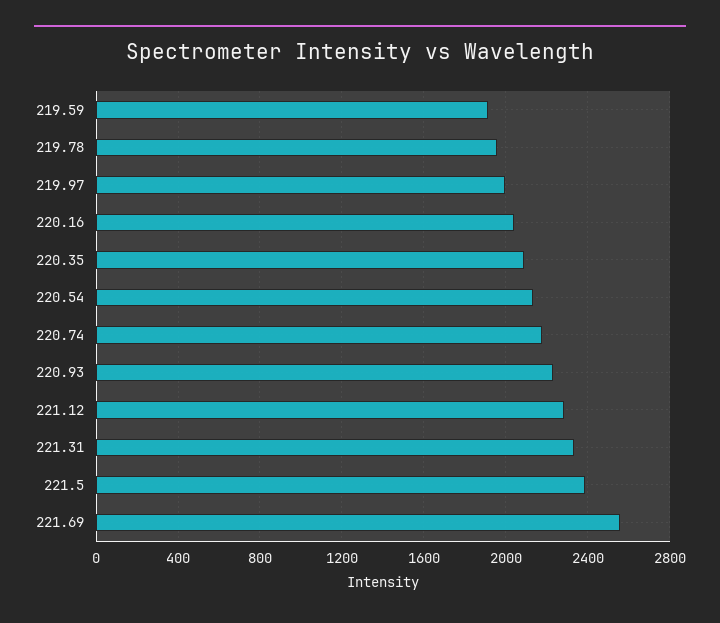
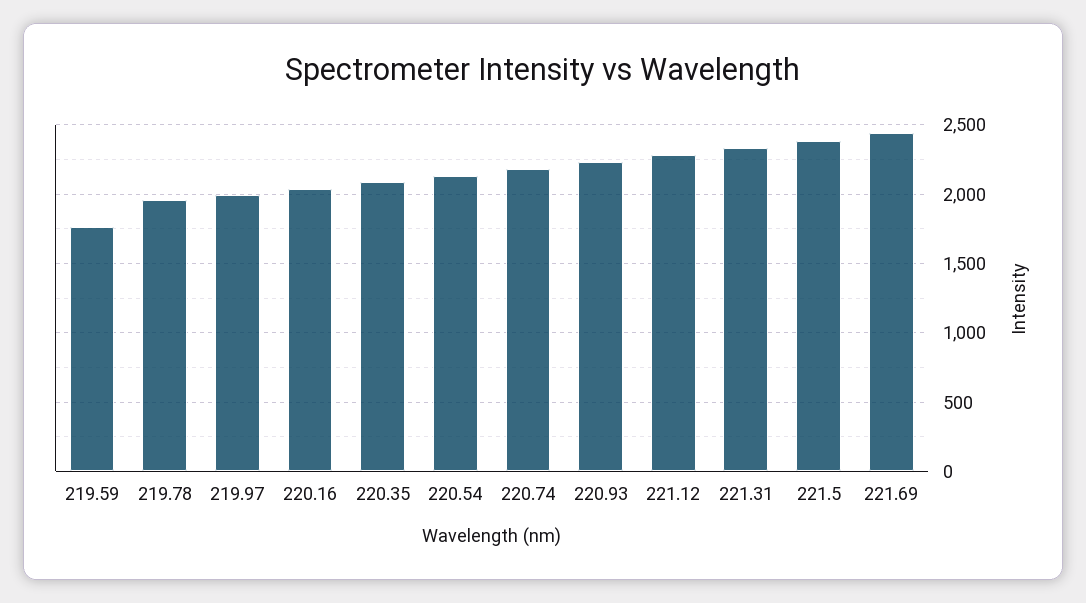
  {
-   "219.59": 1900,
+   "219.59": 1750,
    "219.78": 1950,
    "219.97": 2000,
    "220.16": 2050,
    "220.35": 2100,
    "220.54": 2150,
    "220.74": 2200,
    "220.93": 2250,
    "221.12": 2300,
    "221.31": 2350,
    "221.5": 2400,
-   "221.69": 2550
+   "221.69": 2450
  }

